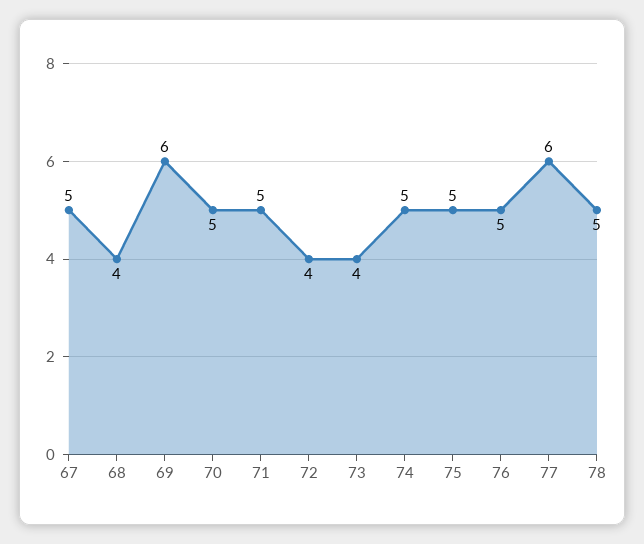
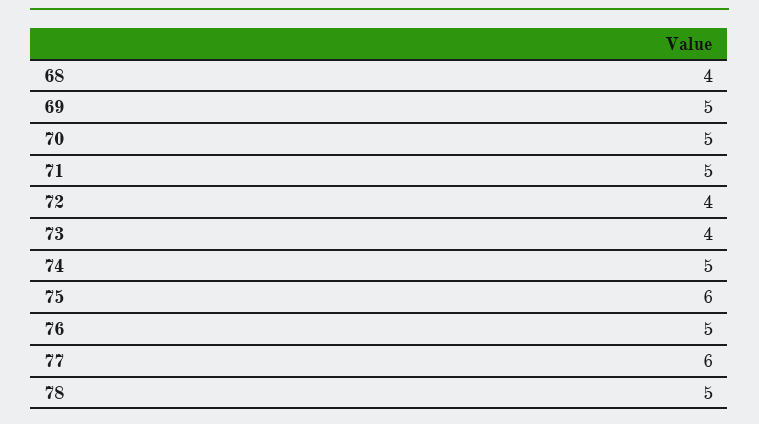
  {
-   "67": 5,
    "68": 4,
-   "69": 6,
+   "69": 5,
    "70": 5,
    "71": 5,
    "72": 4,
    "73": 4,
    "74": 5,
-   "75": 5,
+   "75": 6,
    "76": 5,
    "77": 6,
    "78": 5
  }

